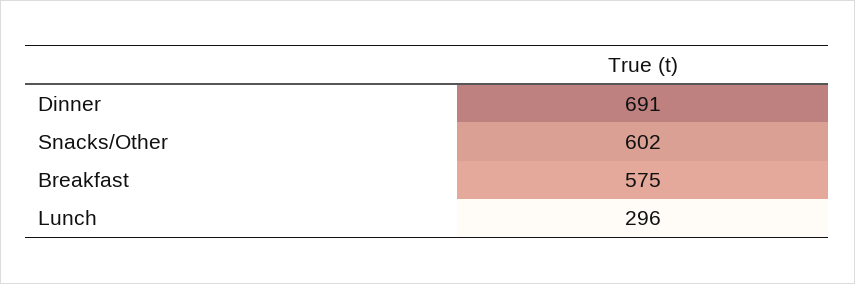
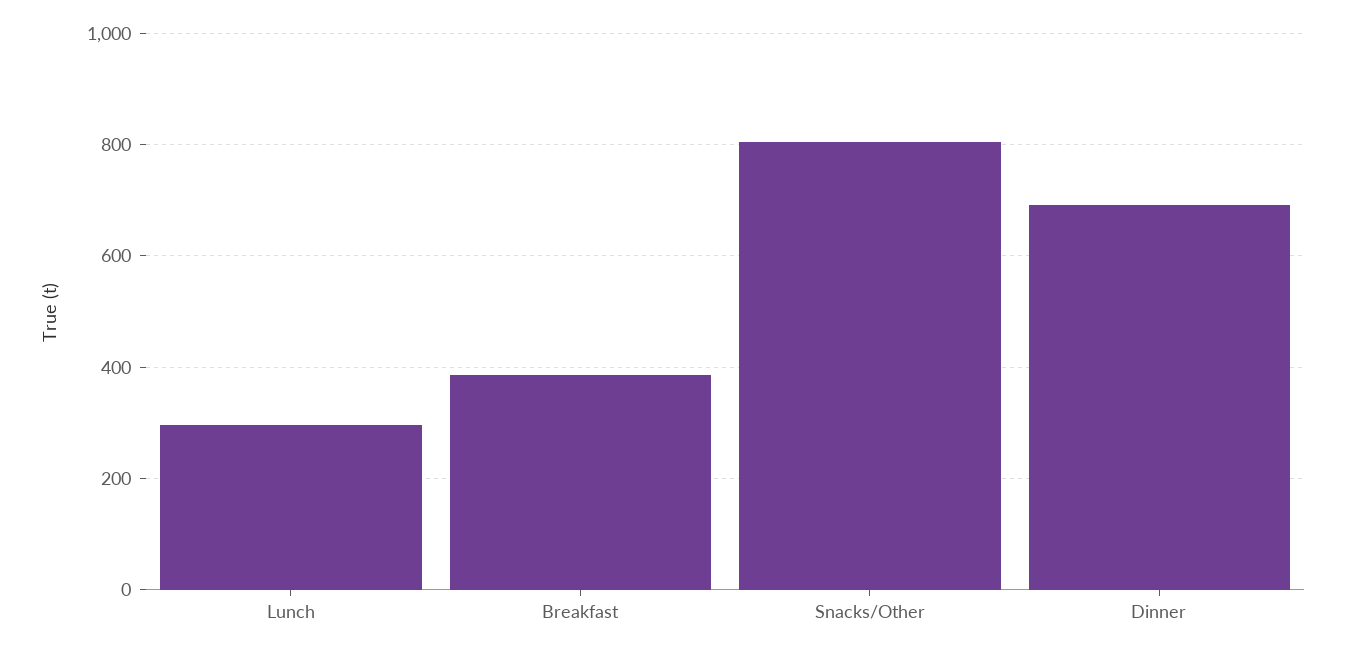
  {
    "Dinner": 691,
-   "Snacks/Other": 602,
+   "Snacks/Other": 800,
-   "Breakfast": 575,
+   "Breakfast": 380,
    "Lunch": 296
  }

